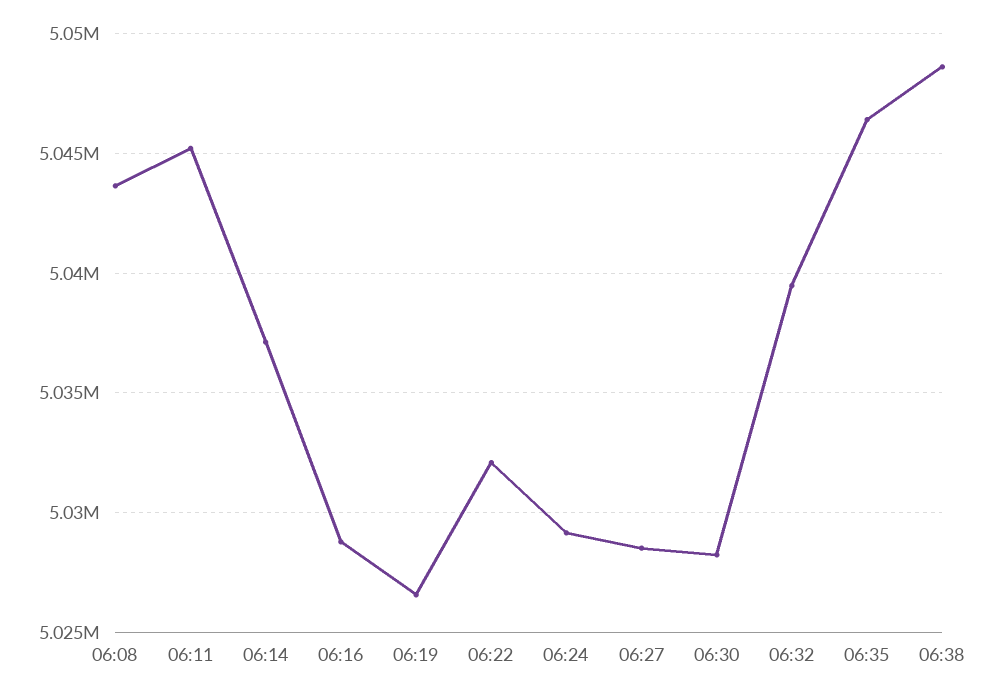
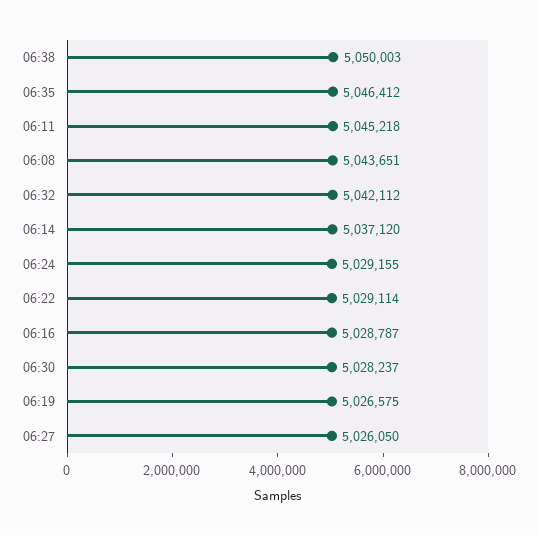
  {
    "06:08": 5043651,
    "06:11": 5045218,
    "06:14": 5037120,
    "06:16": 5028787,
    "06:19": 5026575,
-   "06:22": 5032000,
+   "06:22": 5029114,
    "06:24": 5029155,
-   "06:27": 5028500,
+   "06:27": 5026050,
    "06:30": 5028237,
-   "06:32": 5039500,
+   "06:32": 5042112,
    "06:35": 5046412,
-   "06:38": 5048500
+   "06:38": 5050003
  }

